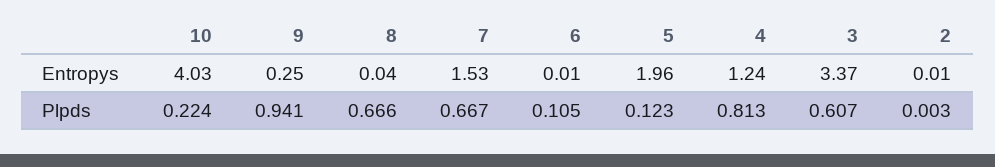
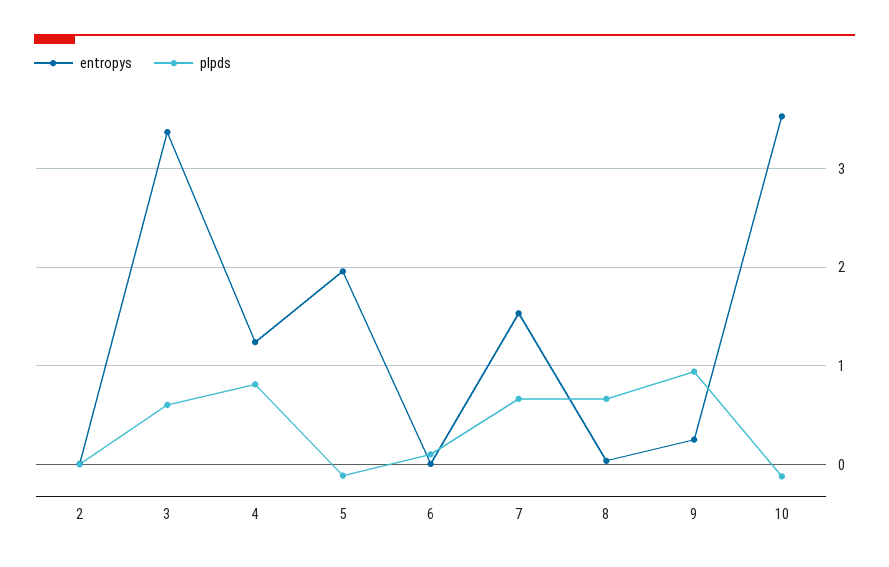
  {
    "Entropys": {
-     "10": 4.03,
+     "10": 3.5,
      "9": 0.25,
      "8": 0.04,
      "7": 1.53,
      "6": 0.01,
      "5": 1.96,
      "4": 1.24,
      "3": 3.37,
      "2": 0.01
    },
    "Plpds": {
-     "10": 0.224,
+     "10": -0.1,
      "9": 0.941,
      "8": 0.666,
      "7": 0.667,
      "6": 0.105,
-     "5": 0.123,
+     "5": -0.1,
      "4": 0.813,
      "3": 0.607,
      "2": 0.003
    }
  }

